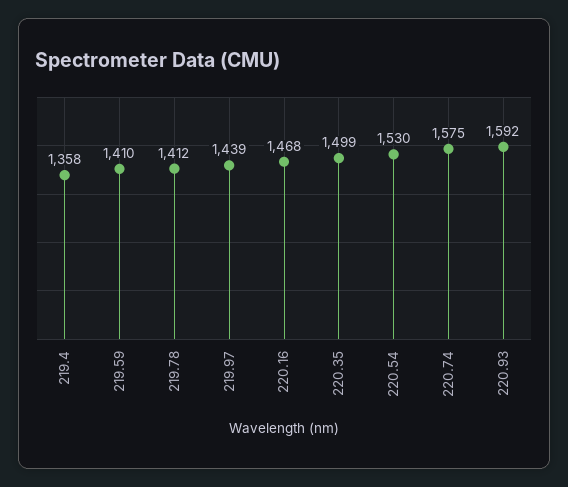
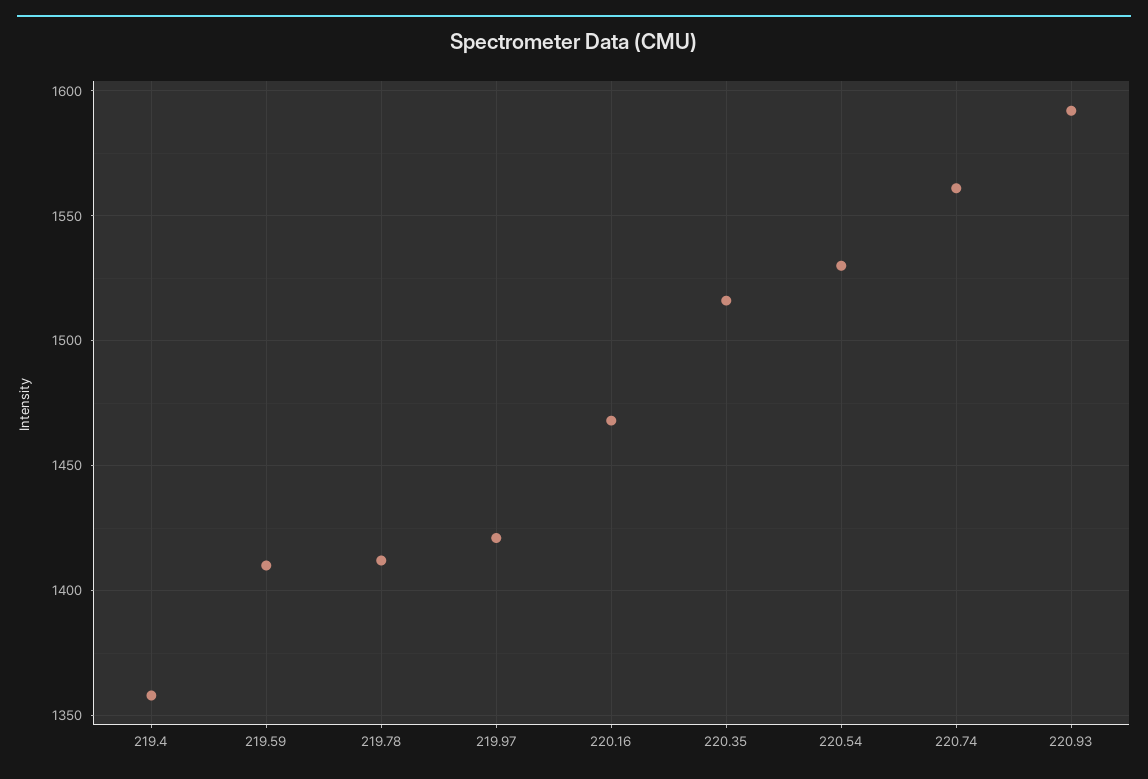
  {
    "219.4": 1358,
    "219.59": 1410,
    "219.78": 1412,
-   "219.97": 1439,
+   "219.97": 1420,
    "220.16": 1468,
-   "220.35": 1499,
+   "220.35": 1515,
    "220.54": 1530,
-   "220.74": 1575,
+   "220.74": 1560,
    "220.93": 1592
  }

